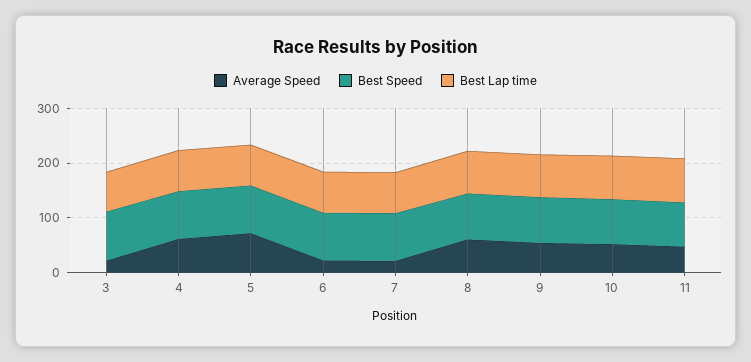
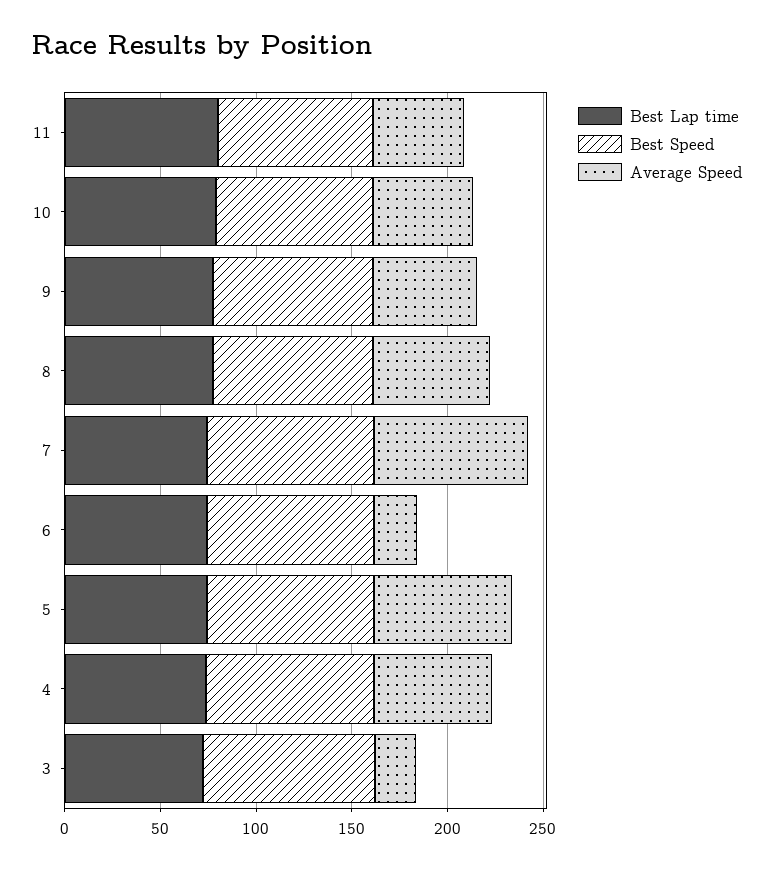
  {
    "Average Speed": {
      "3": 20,
      "4": 60,
      "5": 70,
      "6": 20,
-     "7": 20,
+     "7": 80,
      "8": 60,
      "9": 50,
      "10": 50,
      "11": 50
    },
    "Best Speed": {
      "3": 90,
      "4": 90,
      "5": 90,
      "6": 90,
      "7": 90,
      "8": 80,
      "9": 80,
      "10": 80,
      "11": 80
    },
    "Best Lap time": {
      "3": 70,
      "4": 70,
      "5": 70,
      "6": 70,
      "7": 70,
      "8": 80,
      "9": 80,
      "10": 80,
      "11": 80
    }
  }

